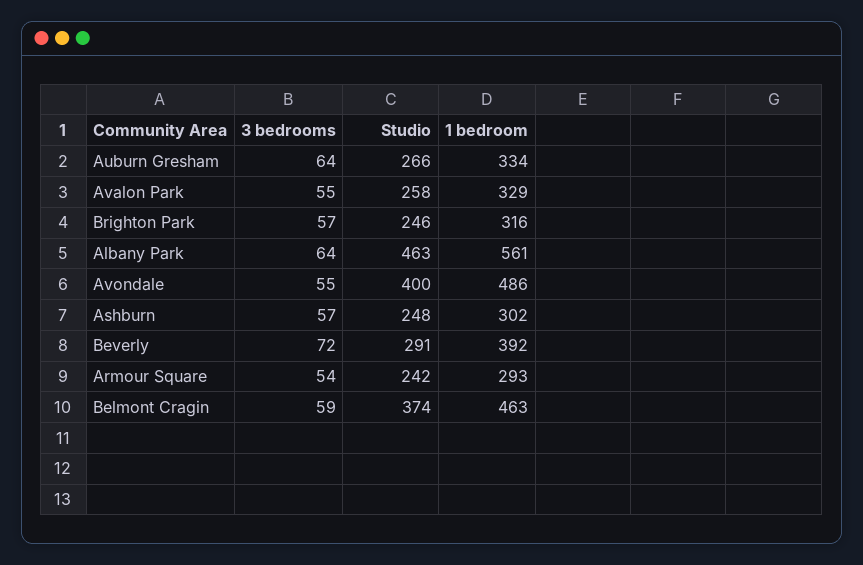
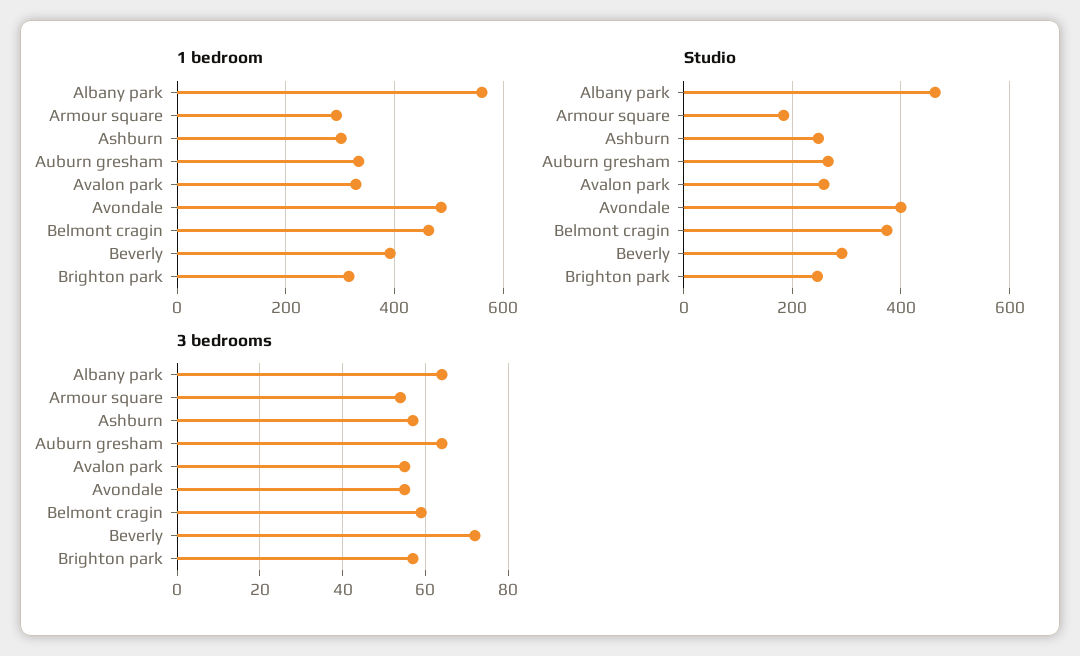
  {
    "3 bedrooms": {
      "Auburn Gresham": 64,
      "Avalon Park": 55,
      "Brighton Park": 57,
      "Albany Park": 64,
      "Avondale": 55,
      "Ashburn": 57,
      "Beverly": 72,
      "Armour Square": 54,
      "Belmont Cragin": 59
    },
    "Studio": {
      "Auburn Gresham": 266,
      "Avalon Park": 258,
      "Brighton Park": 246,
      "Albany Park": 463,
      "Avondale": 400,
      "Ashburn": 248,
      "Beverly": 291,
-     "Armour Square": 242,
+     "Armour Square": 180,
      "Belmont Cragin": 374
    },
    "1 bedroom": {
      "Auburn Gresham": 334,
      "Avalon Park": 329,
      "Brighton Park": 316,
      "Albany Park": 561,
      "Avondale": 486,
      "Ashburn": 302,
      "Beverly": 392,
      "Armour Square": 293,
      "Belmont Cragin": 463
    }
  }

